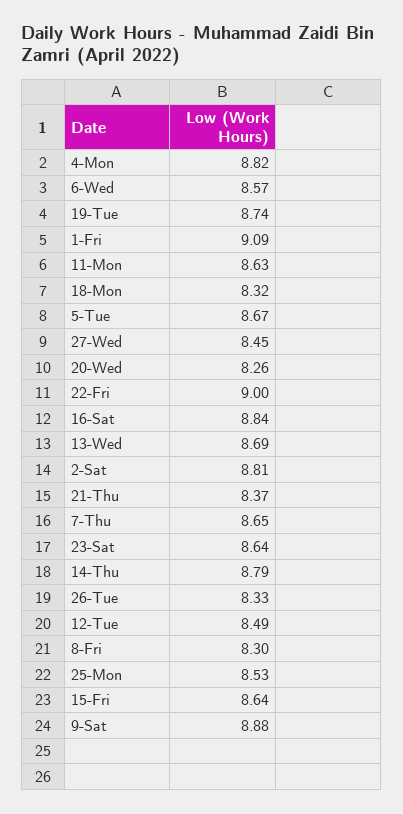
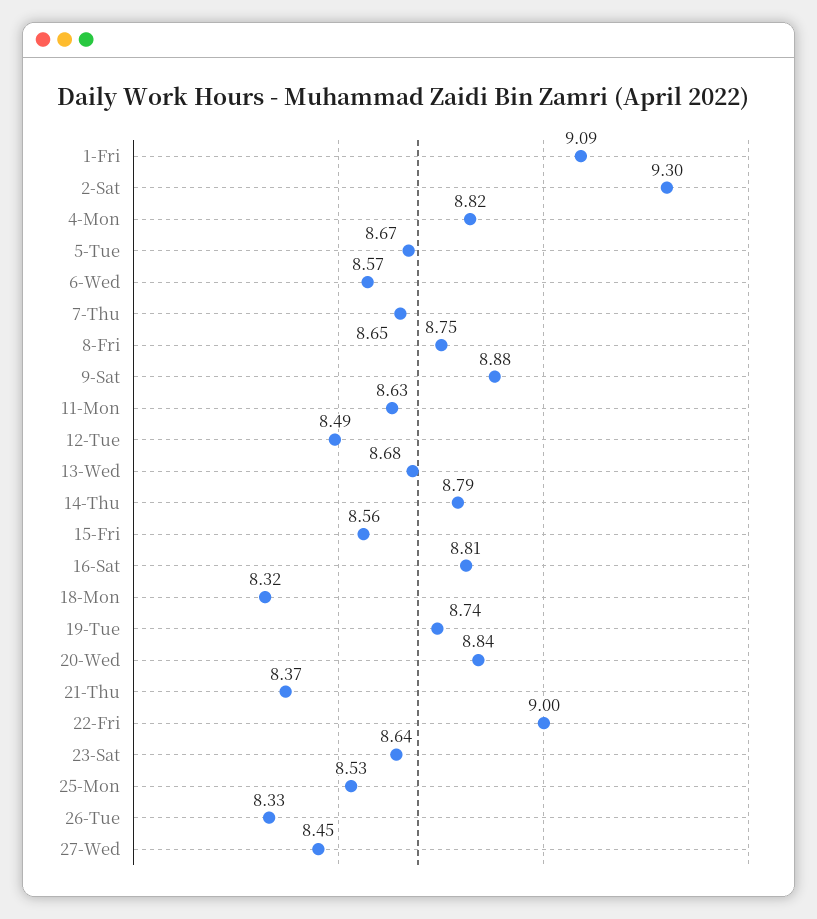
  {
    "4-Mon": 8.82,
    "6-Wed": 8.57,
    "19-Tue": 8.74,
    "1-Fri": 9.09,
    "11-Mon": 8.63,
    "18-Mon": 8.32,
    "5-Tue": 8.67,
    "27-Wed": 8.45,
-   "20-Wed": 8.26,
+   "20-Wed": 8.84,
    "22-Fri": 9,
-   "16-Sat": 8.84,
+   "16-Sat": 8.81,
-   "13-Wed": 8.69,
+   "13-Wed": 8.68,
-   "2-Sat": 8.81,
+   "2-Sat": 9.3,
    "21-Thu": 8.37,
    "7-Thu": 8.65,
    "23-Sat": 8.64,
    "14-Thu": 8.79,
    "26-Tue": 8.33,
    "12-Tue": 8.49,
-   "8-Fri": 8.3,
+   "8-Fri": 8.75,
    "25-Mon": 8.53,
-   "15-Fri": 8.64,
+   "15-Fri": 8.56,
    "9-Sat": 8.88
  }

